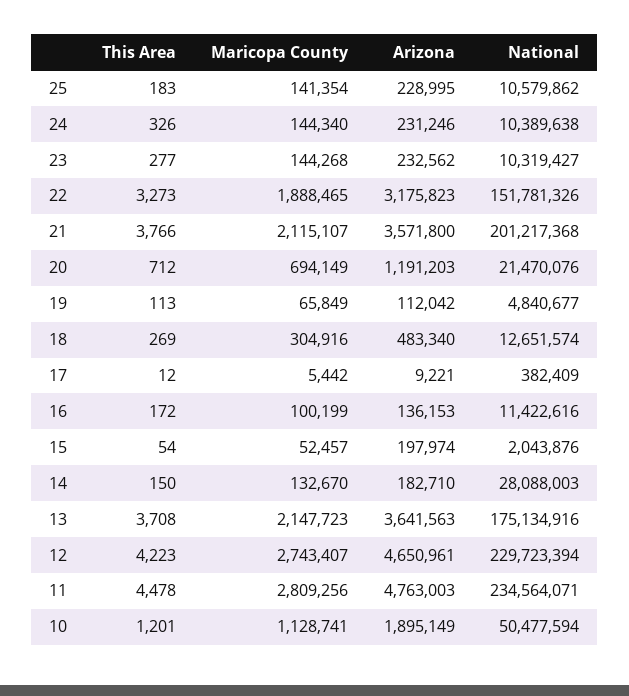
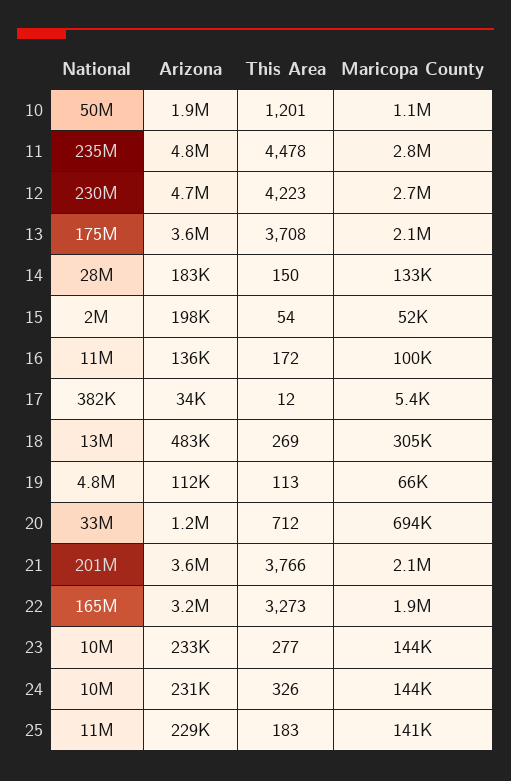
  {
    "This Area": {
      "25": 183,
      "24": 326,
      "23": 277,
      "22": 3273,
      "21": 3766,
      "20": 712,
      "19": 113,
      "18": 269,
      "17": 12,
      "16": 172,
      "15": 54,
      "14": 150,
      "13": 3708,
      "12": 4223,
      "11": 4478,
      "10": 1201
    },
    "Maricopa County": {
      "25": 141354,
      "24": 144340,
      "23": 144268,
      "22": 1888465,
      "21": 2115107,
      "20": 694149,
      "19": 65849,
      "18": 304916,
      "17": 5442,
      "16": 100199,
      "15": 52457,
      "14": 132670,
      "13": 2147723,
      "12": 2743407,
      "11": 2809256,
      "10": 1128741
    },
    "Arizona": {
      "25": 228995,
      "24": 231246,
      "23": 232562,
      "22": 3175823,
      "21": 3571800,
      "20": 1191203,
      "19": 112042,
      "18": 483340,
-     "17": 9221,
+     "17": 34000,
      "16": 136153,
      "15": 197974,
      "14": 182710,
      "13": 3641563,
      "12": 4650961,
      "11": 4763003,
      "10": 1895149
    },
    "National": {
      "25": 10579862,
      "24": 10389638,
      "23": 10319427,
-     "22": 151781326,
+     "22": 165000000,
      "21": 201217368,
-     "20": 21470076,
+     "20": 33000000,
      "19": 4840677,
      "18": 12651574,
      "17": 382409,
      "16": 11422616,
      "15": 2043876,
      "14": 28088003,
      "13": 175134916,
      "12": 229723394,
      "11": 234564071,
      "10": 50477594
    }
  }

